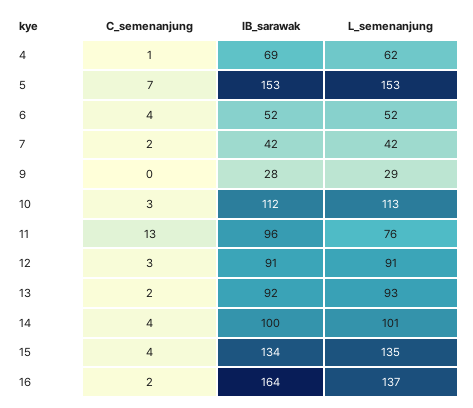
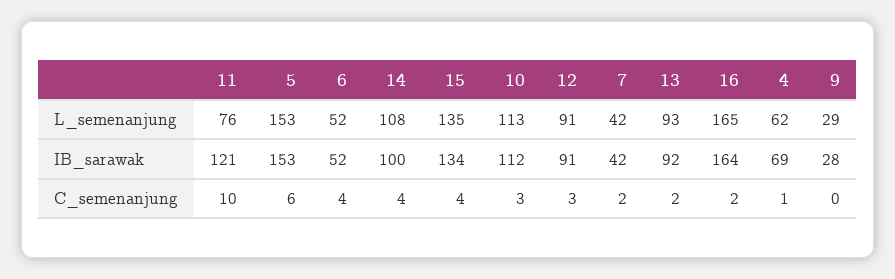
  {
    "C_semenanjung": {
      "4": 1,
-     "5": 7,
+     "5": 6,
      "6": 4,
      "7": 2,
      "9": 0,
      "10": 3,
-     "11": 13,
+     "11": 10,
      "12": 3,
      "13": 2,
      "14": 4,
      "15": 4,
      "16": 2
    },
    "IB_sarawak": {
      "4": 69,
      "5": 153,
      "6": 52,
      "7": 42,
      "9": 28,
      "10": 112,
-     "11": 96,
+     "11": 121,
      "12": 91,
      "13": 92,
      "14": 100,
      "15": 134,
      "16": 164
    },
    "L_semenanjung": {
      "4": 62,
      "5": 153,
      "6": 52,
      "7": 42,
      "9": 29,
      "10": 113,
      "11": 76,
      "12": 91,
      "13": 93,
-     "14": 101,
+     "14": 108,
      "15": 135,
-     "16": 137
+     "16": 165
    }
  }

